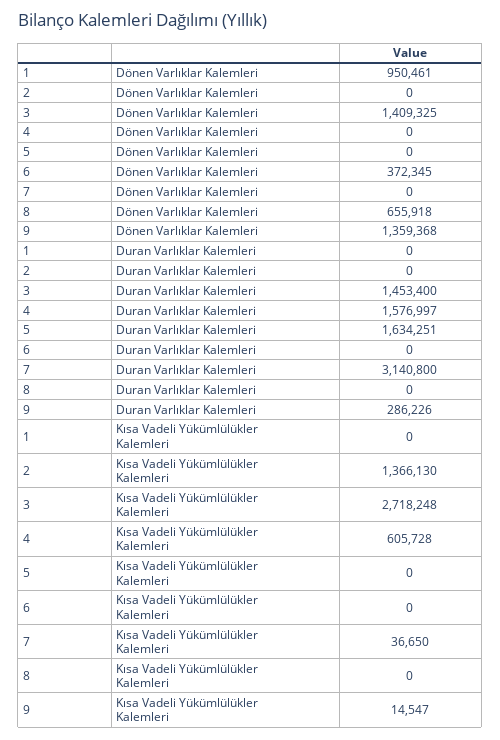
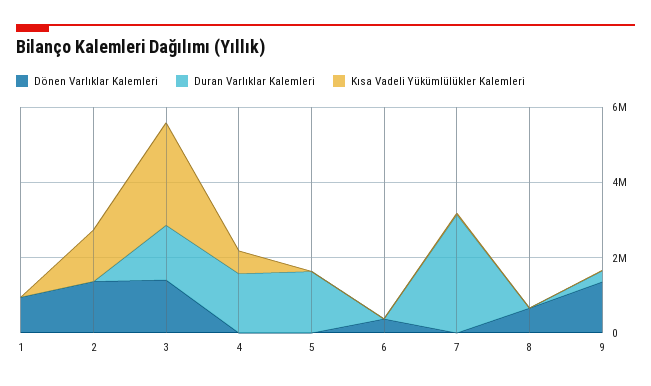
  {
    "Dönen Varlıklar Kalemleri": {
      "1": 950461,
-     "2": 0,
+     "2": 1500000,
      "3": 1409325,
      "4": 0,
      "5": 0,
      "6": 372345,
      "7": 0,
      "8": 655918,
      "9": 1359368
    },
    "Duran Varlıklar Kalemleri": {
      "1": 0,
      "2": 0,
      "3": 1453400,
      "4": 1576997,
      "5": 1634251,
      "6": 0,
      "7": 3140800,
      "8": 0,
      "9": 286226
    },
    "Kısa Vadeli Yükümlülükler Kalemleri": {
      "1": 0,
      "2": 1366130,
      "3": 2718248,
      "4": 605728,
      "5": 0,
      "6": 0,
      "7": 36650,
      "8": 0,
      "9": 14547
    }
  }

